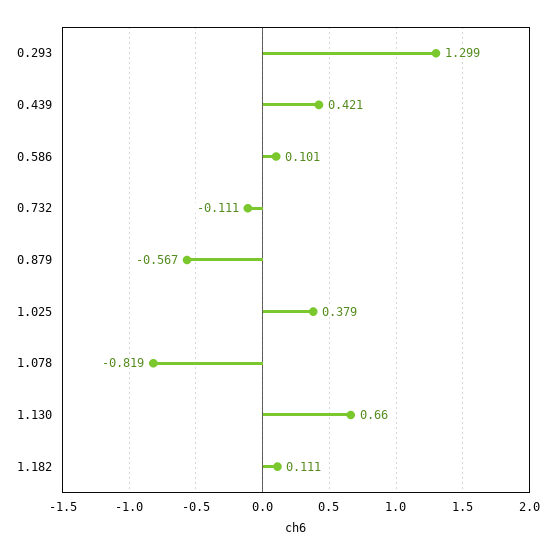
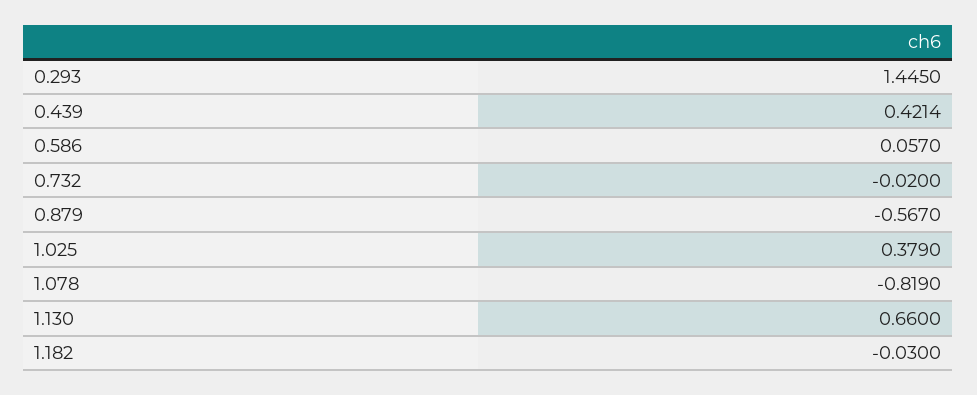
  {
-   "0.293": 1.299,
+   "0.293": 1.445,
    "0.439": 0.4214,
-   "0.586": 0.101,
+   "0.586": 0.057,
-   "0.732": -0.111,
+   "0.732": -0.02,
    "0.879": -0.567,
    "1.025": 0.379,
    "1.078": -0.819,
    "1.130": 0.66,
-   "1.182": 0.111
+   "1.182": -0.03
  }

